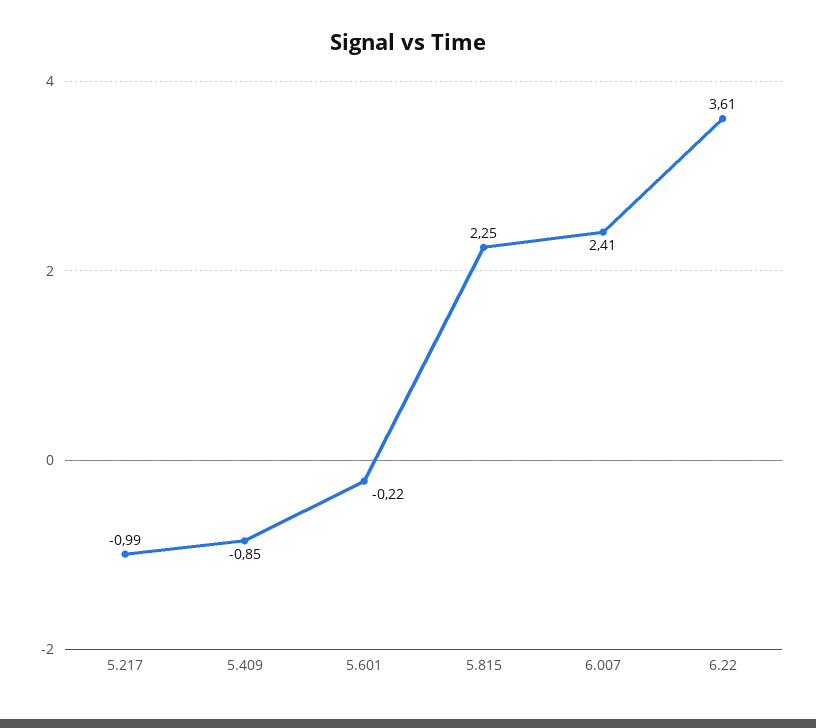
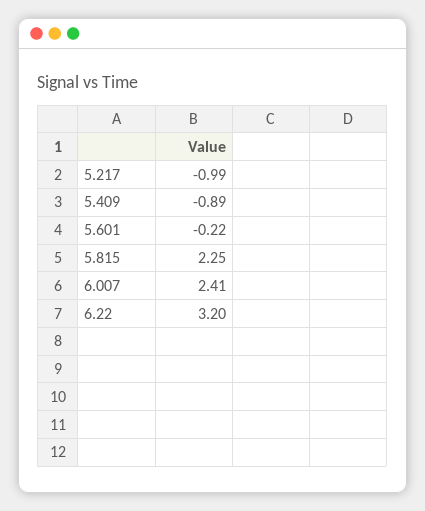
  {
    "5.217": -0.99,
-   "5.409": -0.85,
+   "5.409": -0.89,
    "5.601": -0.22,
    "5.815": 2.25,
    "6.007": 2.41,
-   "6.22": 3.61
+   "6.22": 3.2
  }

